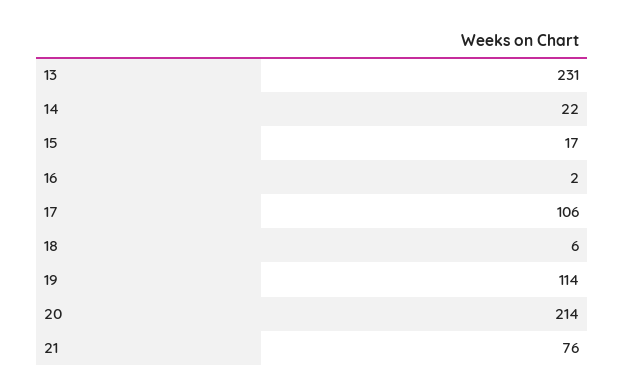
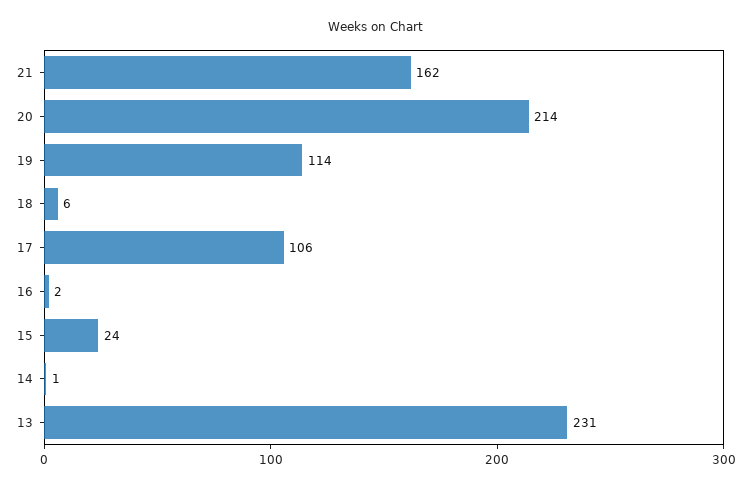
  {
    "13": 231,
-   "14": 22,
+   "14": 1,
-   "15": 17,
+   "15": 24,
    "16": 2,
    "17": 106,
    "18": 6,
    "19": 114,
    "20": 214,
-   "21": 76
+   "21": 162
  }

